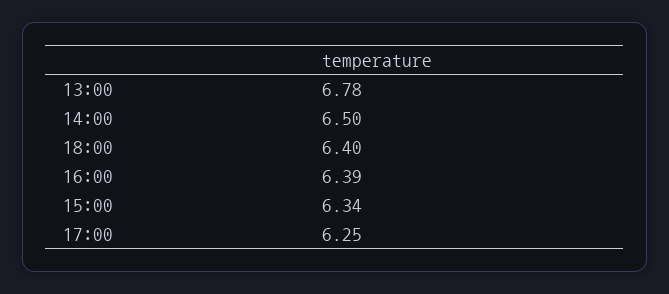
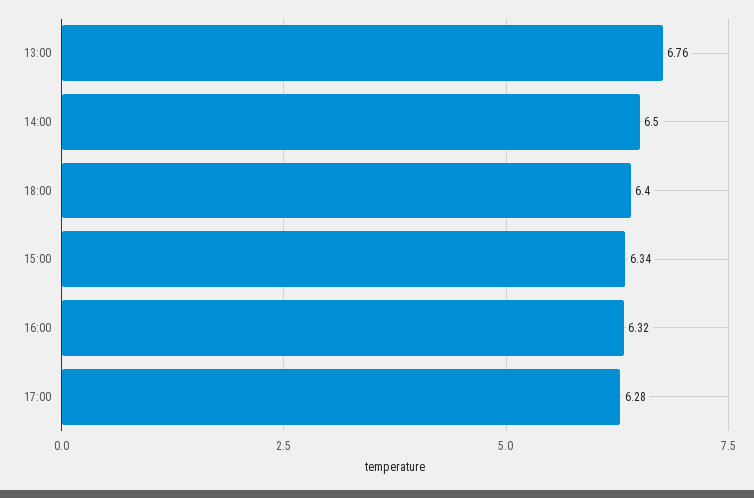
  {
-   "13:00": 6.78,
+   "13:00": 6.76,
    "14:00": 6.5,
    "18:00": 6.4,
-   "16:00": 6.39,
+   "16:00": 6.32,
    "15:00": 6.34,
-   "17:00": 6.25
+   "17:00": 6.28
  }

